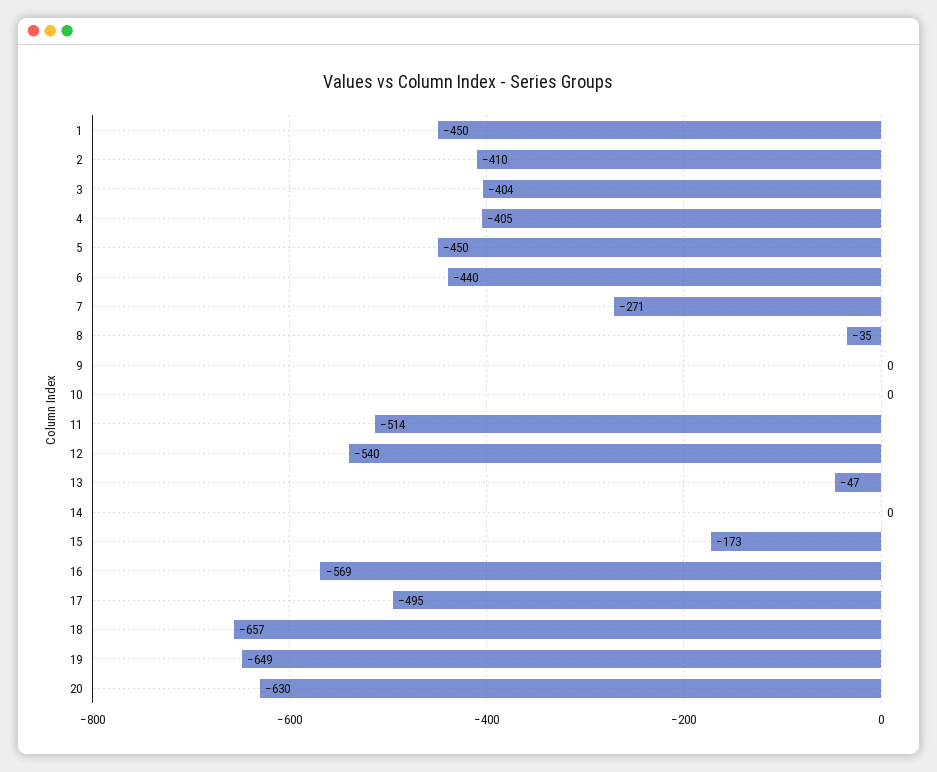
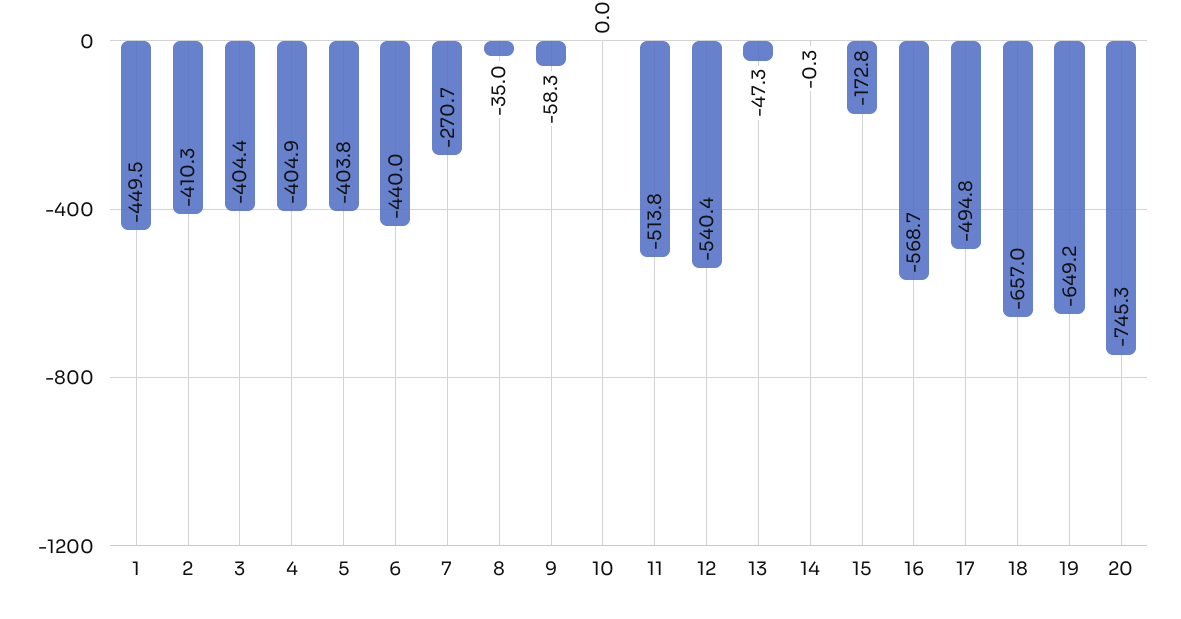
  {
    "1": -449.5,
    "2": -410.3,
    "3": -404.4,
    "4": -404.9,
-   "5": -450,
+   "5": -403.8,
    "6": -440,
    "7": -270.7,
    "8": -35,
-   "9": 0,
+   "9": -58.3,
    "10": 0,
    "11": -513.8,
    "12": -540.4,
    "13": -47.3,
    "14": -0.3,
    "15": -172.8,
    "16": -568.7,
    "17": -494.8,
    "18": -657,
    "19": -649.2,
-   "20": -630
+   "20": -745.3
  }

